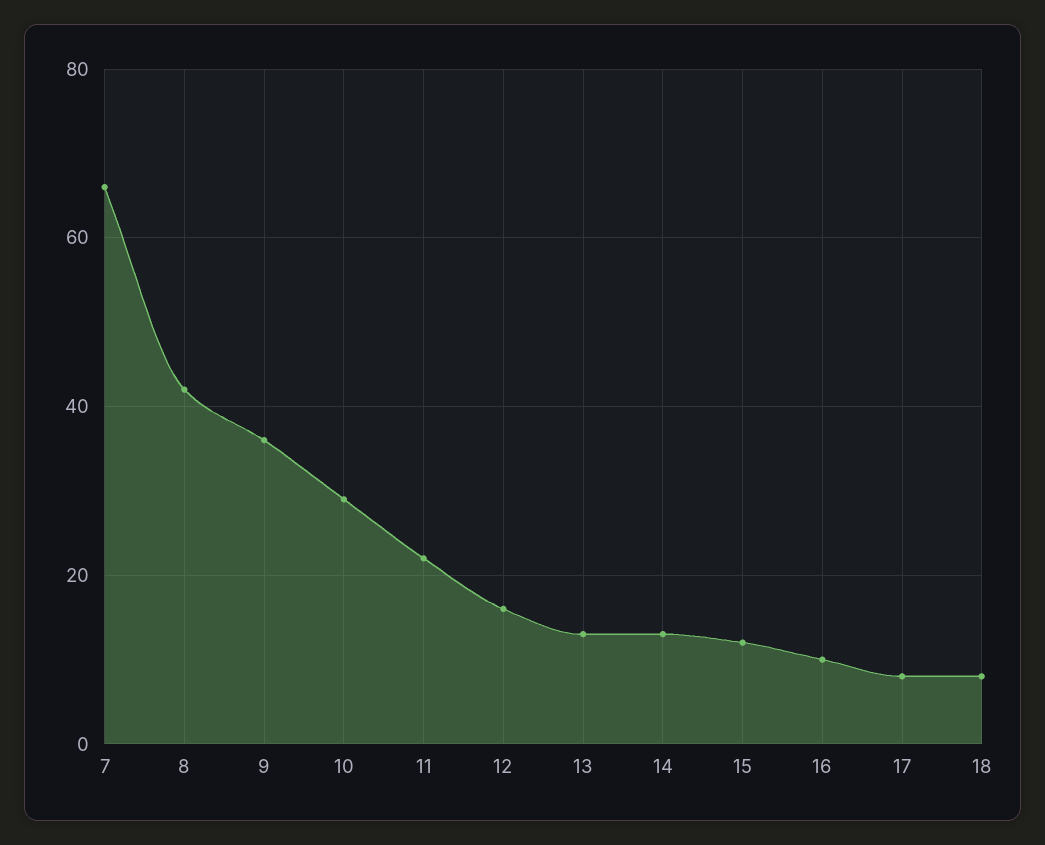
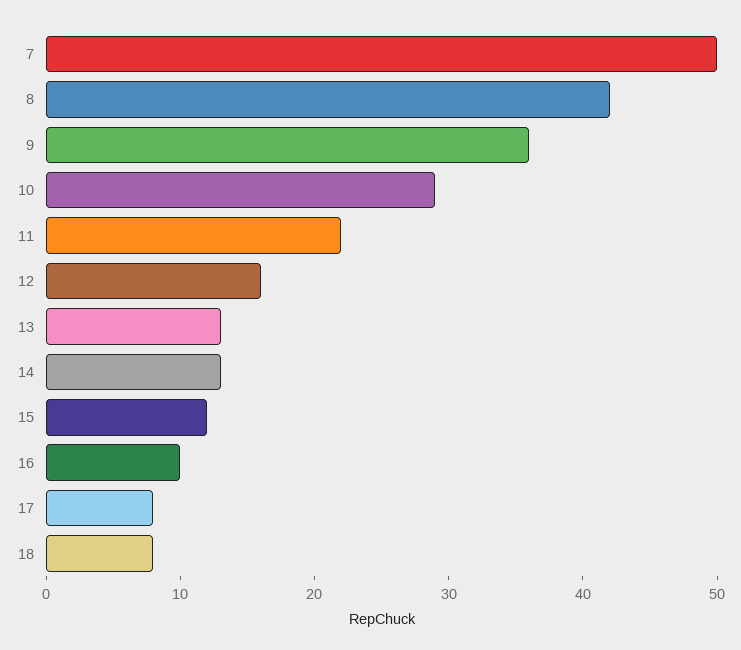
  {
-   "7": 65,
+   "7": 50,
    "8": 42,
    "9": 36,
    "10": 29,
    "11": 22,
    "12": 16,
    "13": 13,
    "14": 13,
    "15": 12,
    "16": 10,
    "17": 8,
    "18": 8
  }

